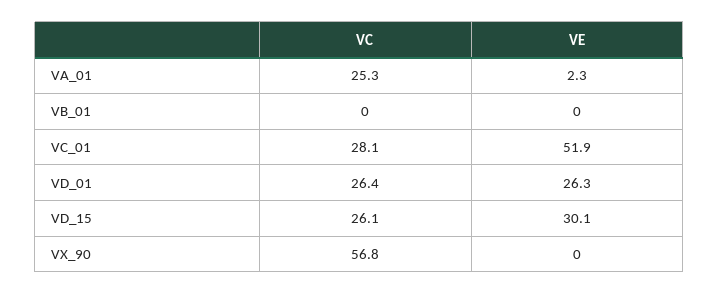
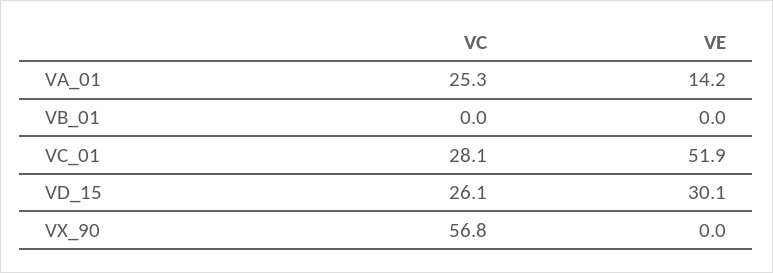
  {
    "VC": {
      "VA_01": 25.3,
      "VB_01": 0,
      "VC_01": 28.1,
-     "VD_01": 26.4,
      "VD_15": 26.1,
      "VX_90": 56.8
    },
    "VE": {
-     "VA_01": 2.3,
+     "VA_01": 14.2,
      "VB_01": 0,
      "VC_01": 51.9,
-     "VD_01": 26.3,
      "VD_15": 30.1,
      "VX_90": 0
    }
  }

